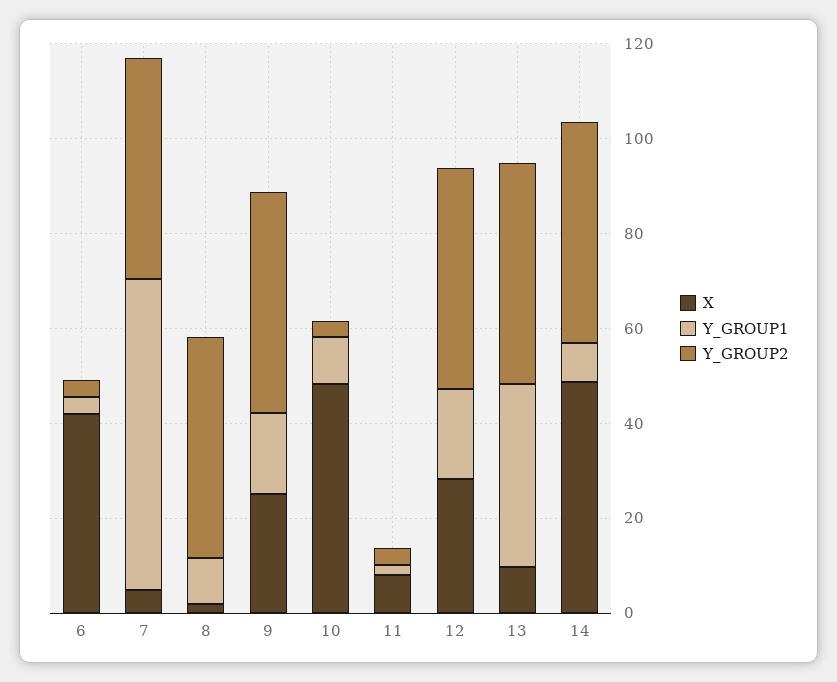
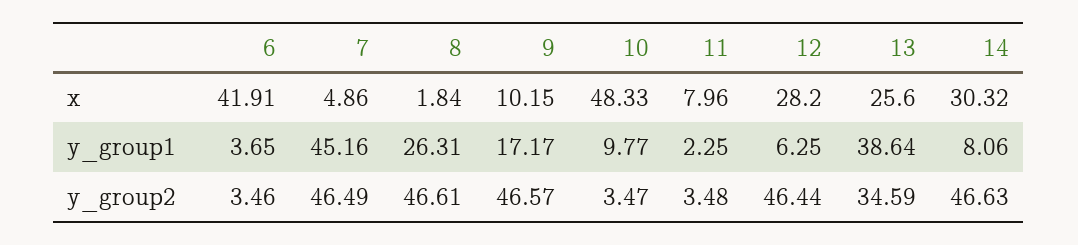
  {
    "X": {
      "6": 41.91,
      "7": 4.86,
      "8": 1.84,
-     "9": 25,
+     "9": 10.15,
      "10": 48.33,
      "11": 7.96,
      "12": 28.2,
-     "13": 10,
+     "13": 25.6,
-     "14": 50
+     "14": 30.32
    },
    "Y_GROUP1": {
      "6": 3.65,
-     "7": 65,
+     "7": 45.16,
-     "8": 10,
+     "8": 26.31,
      "9": 17.17,
      "10": 9.77,
      "11": 2.25,
-     "12": 20,
+     "12": 6.25,
      "13": 38.64,
      "14": 8.06
    },
    "Y_GROUP2": {
      "6": 3.46,
      "7": 46.49,
      "8": 46.61,
      "9": 46.57,
      "10": 3.47,
      "11": 3.48,
      "12": 46.44,
-     "13": 45,
+     "13": 34.59,
      "14": 46.63
    }
  }

